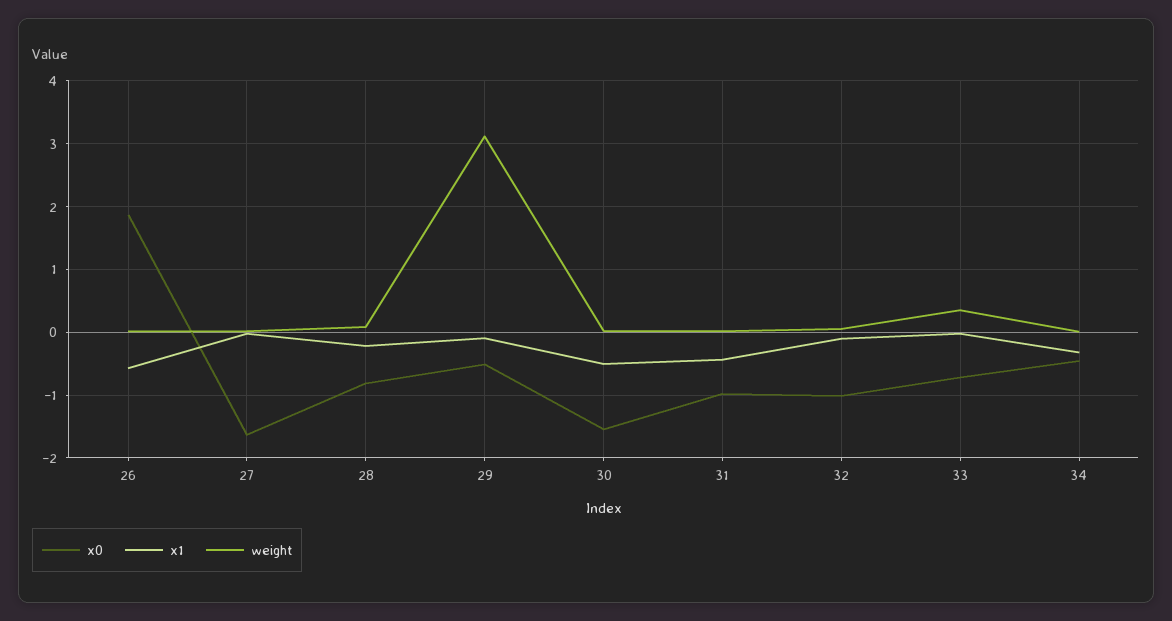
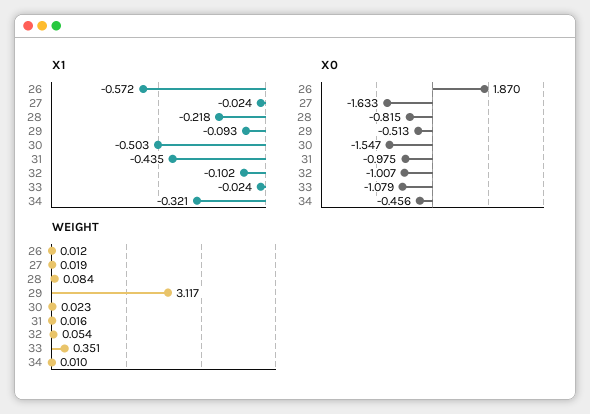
  {
    "x0": {
      "26": 1.87,
      "27": -1.633,
      "28": -0.815,
      "29": -0.513,
      "30": -1.547,
      "31": -0.975,
      "32": -1.007,
-     "33": -0.7,
+     "33": -1.079,
      "34": -0.456
    },
    "x1": {
      "26": -0.572,
      "27": -0.024,
      "28": -0.218,
      "29": -0.093,
      "30": -0.503,
      "31": -0.435,
      "32": -0.102,
      "33": -0.024,
      "34": -0.321
    },
    "weight": {
      "26": 0.012,
      "27": 0.019,
      "28": 0.084,
      "29": 3.117,
      "30": 0.023,
      "31": 0.016,
      "32": 0.054,
      "33": 0.351,
      "34": 0.01
    }
  }

